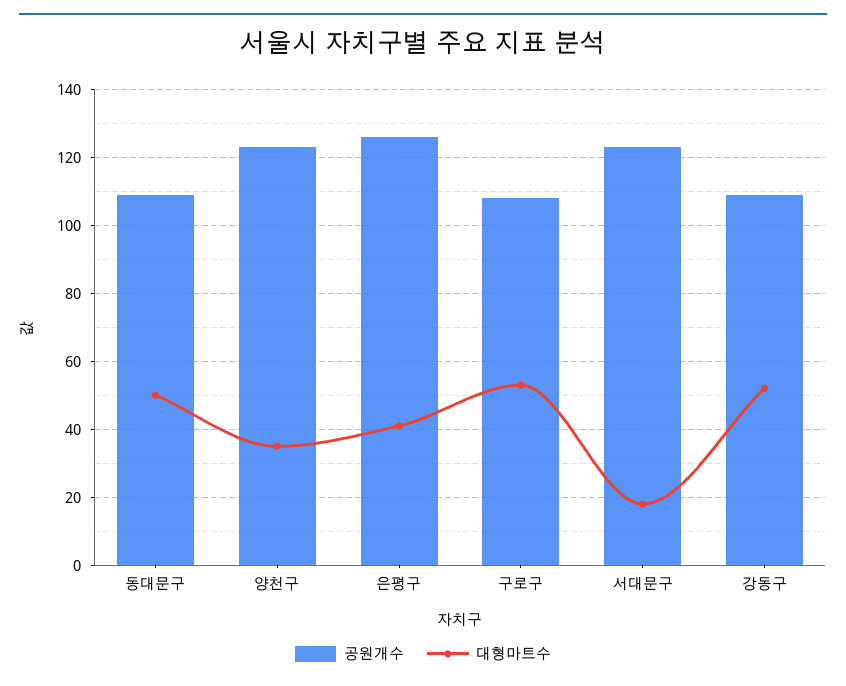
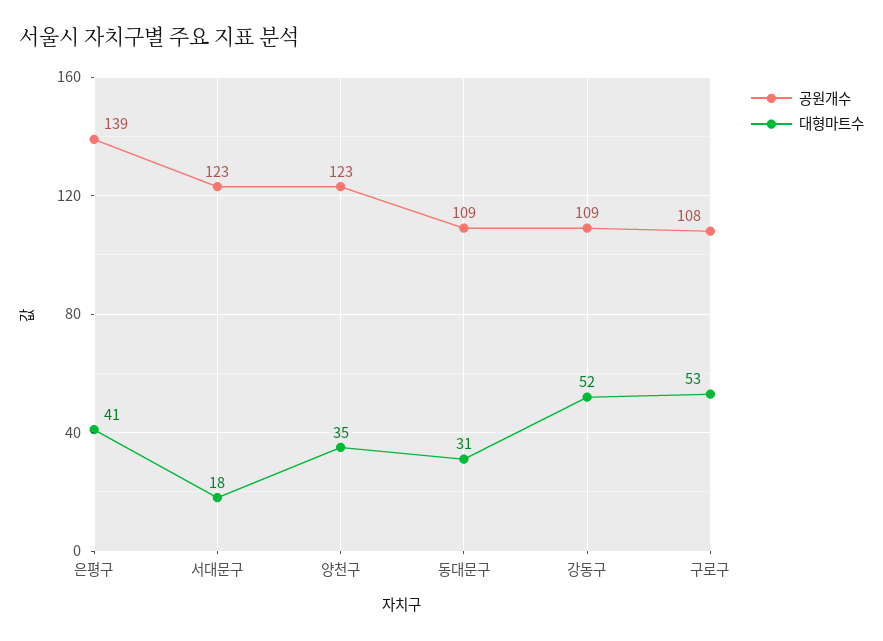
  {
    "공원개수": {
      "동대문구": 109,
      "양천구": 123,
-     "은평구": 125,
+     "은평구": 139,
      "구로구": 108,
      "서대문구": 123,
      "강동구": 109
    },
    "대형마트수": {
-     "동대문구": 50,
+     "동대문구": 31,
      "양천구": 35,
      "은평구": 41,
      "구로구": 53,
      "서대문구": 18,
      "강동구": 52
    }
  }

